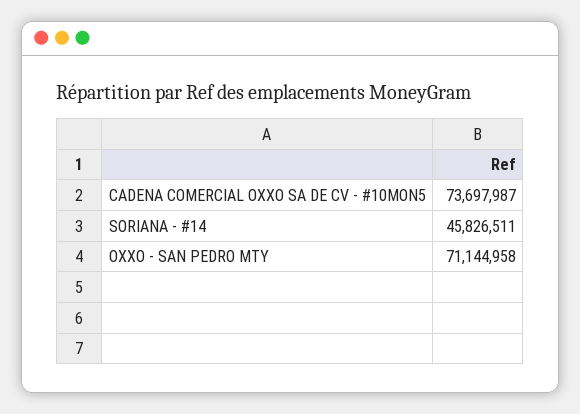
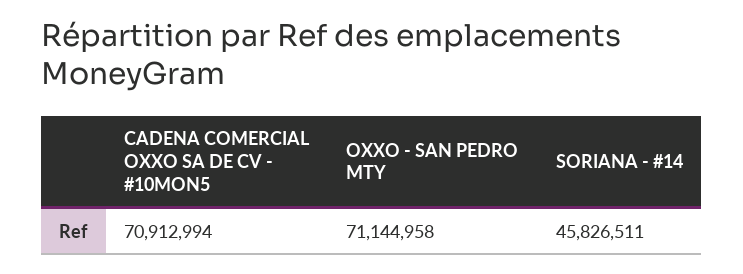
  {
-   "CADENA COMERCIAL OXXO SA DE CV - #10MON5": 73697987,
+   "CADENA COMERCIAL OXXO SA DE CV - #10MON5": 70912994,
    "SORIANA - #14": 45826511,
    "OXXO - SAN PEDRO MTY": 71144958
  }

